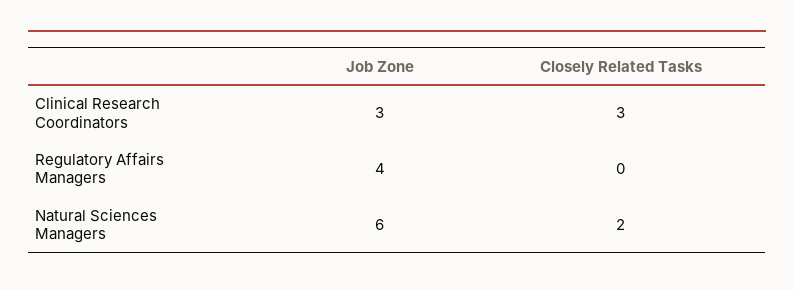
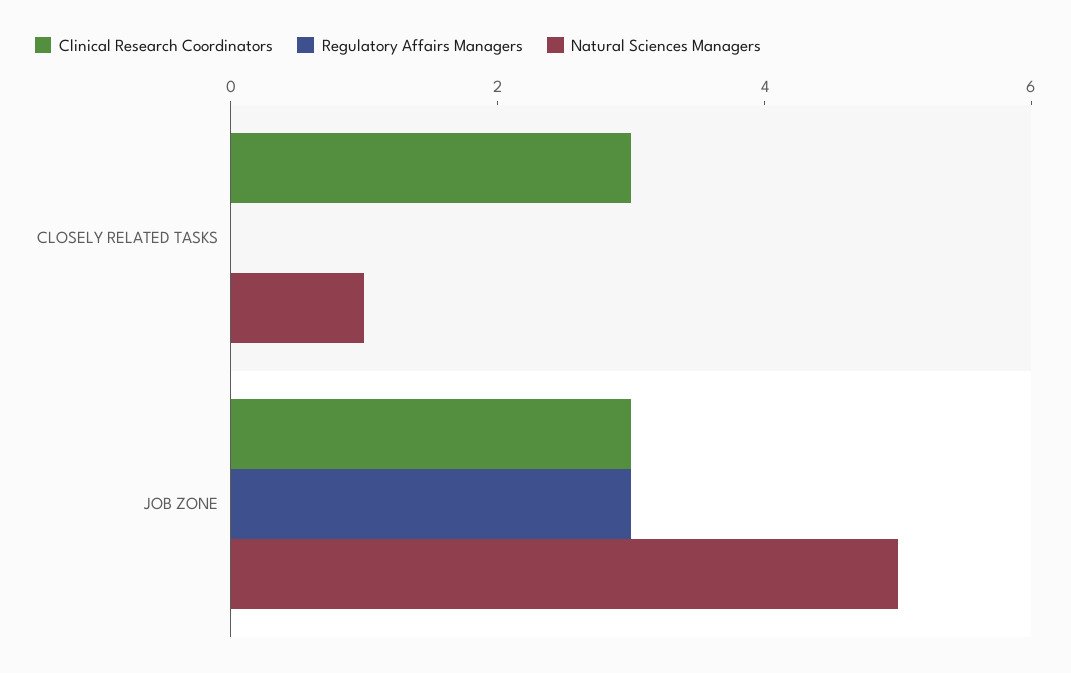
  {
    "Clinical Research Coordinators": {
      "Job Zone": 3,
      "Closely Related Tasks": 3
    },
    "Regulatory Affairs Managers": {
-     "Job Zone": 4,
+     "Job Zone": 3,
      "Closely Related Tasks": 0
    },
    "Natural Sciences Managers": {
-     "Job Zone": 6,
+     "Job Zone": 5,
-     "Closely Related Tasks": 2
+     "Closely Related Tasks": 1
    }
  }

